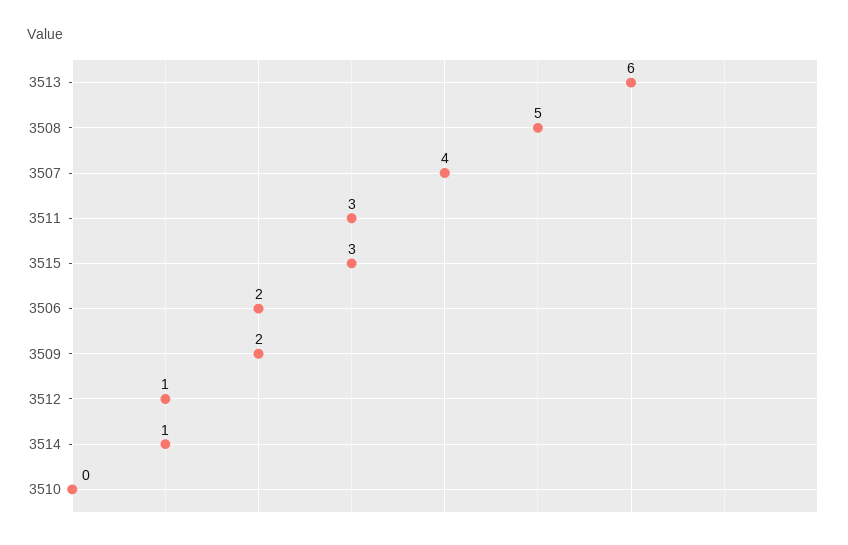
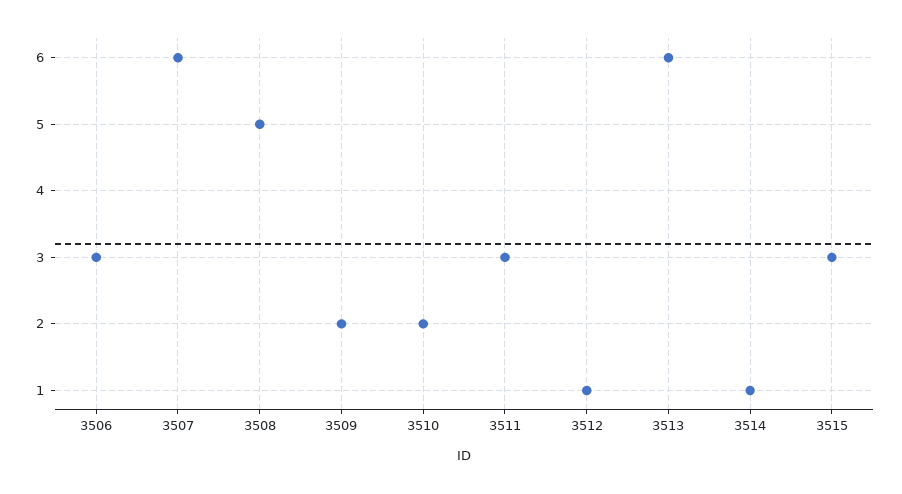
  {
    "3513": 6,
    "3508": 5,
-   "3507": 4,
+   "3507": 6,
    "3511": 3,
    "3515": 3,
-   "3506": 2,
+   "3506": 3,
    "3509": 2,
    "3512": 1,
    "3514": 1,
-   "3510": 0
+   "3510": 2
  }

